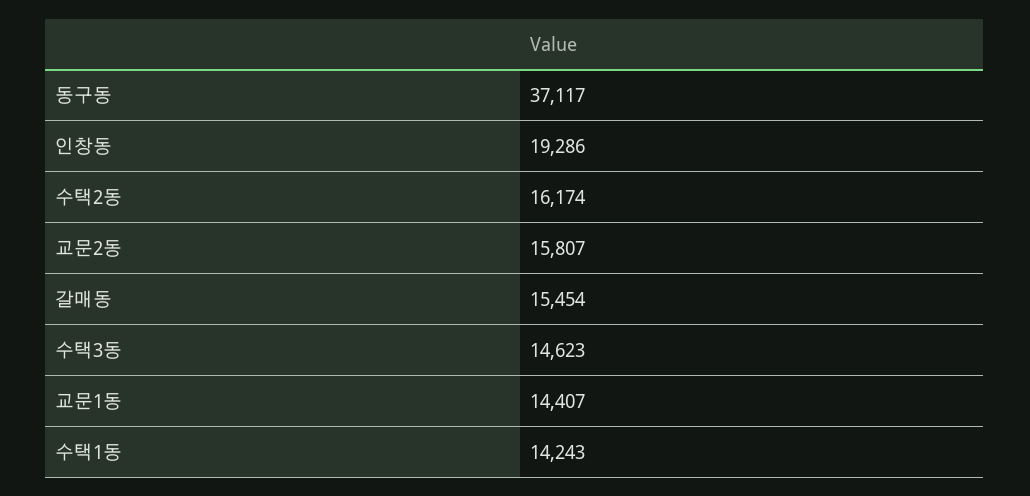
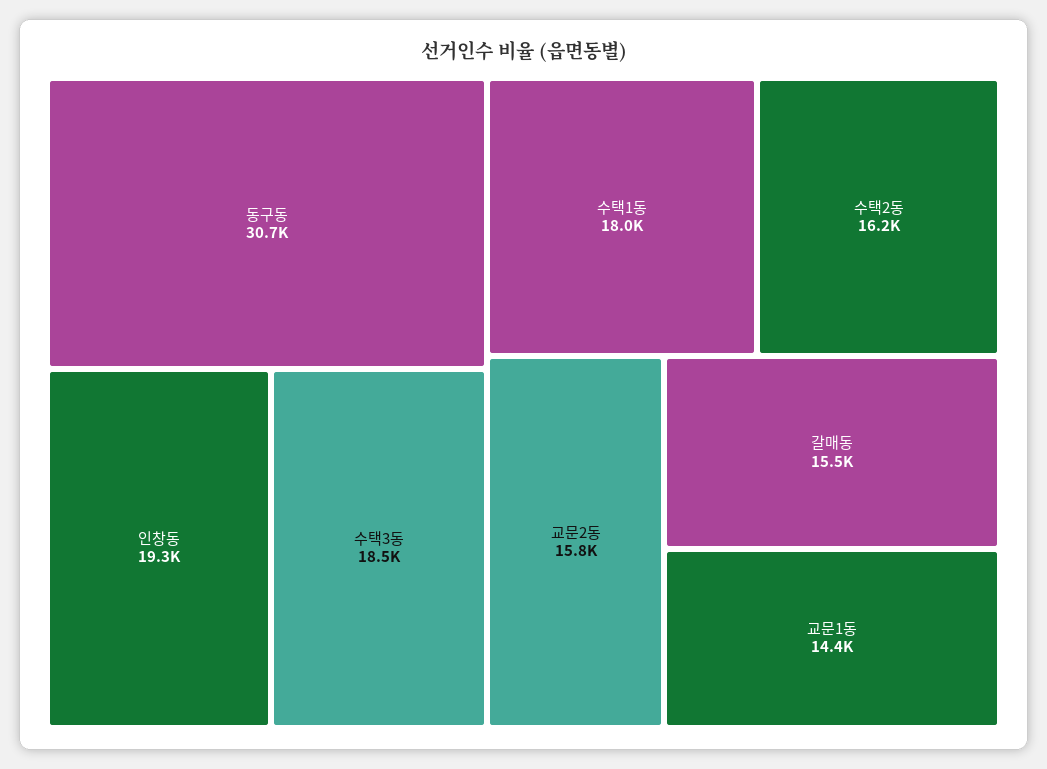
  {
-   "동구동": 37117,
+   "동구동": 30700,
    "인창동": 19286,
    "수택2동": 16174,
    "교문2동": 15807,
    "갈매동": 15454,
-   "수택3동": 14623,
+   "수택3동": 18500,
    "교문1동": 14407,
-   "수택1동": 14243
+   "수택1동": 18000
  }

